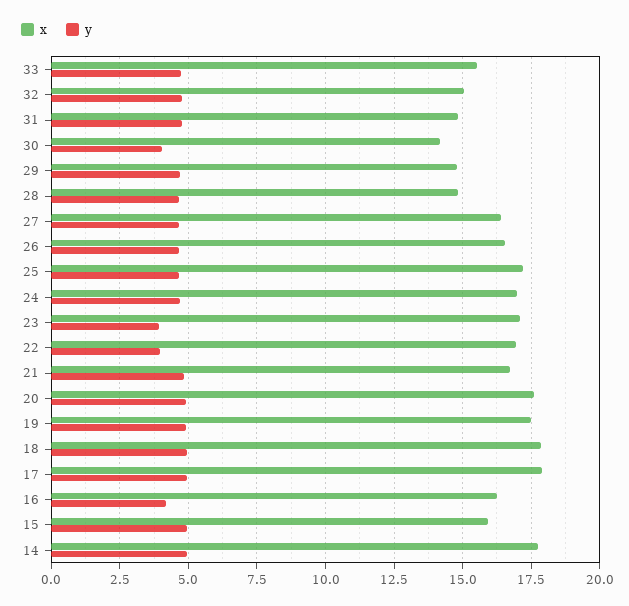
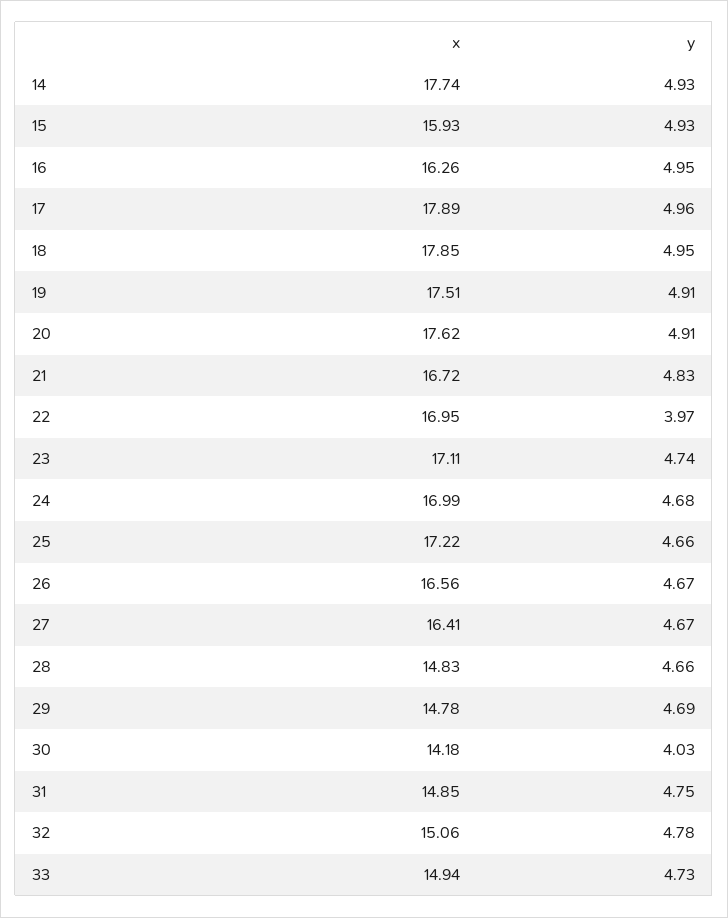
  {
    "x": {
-     "33": 15.5,
+     "33": 14.94,
      "32": 15.06,
      "31": 14.85,
      "30": 14.18,
      "29": 14.78,
      "28": 14.83,
      "27": 16.41,
      "26": 16.56,
      "25": 17.22,
      "24": 16.99,
      "23": 17.11,
      "22": 16.95,
      "21": 16.72,
      "20": 17.62,
      "19": 17.51,
      "18": 17.85,
      "17": 17.89,
      "16": 16.26,
      "15": 15.93,
      "14": 17.74
    },
    "y": {
      "33": 4.73,
      "32": 4.78,
      "31": 4.75,
      "30": 4.03,
      "29": 4.69,
      "28": 4.66,
      "27": 4.67,
      "26": 4.67,
      "25": 4.66,
      "24": 4.68,
-     "23": 4,
+     "23": 4.74,
      "22": 3.97,
      "21": 4.83,
      "20": 4.91,
      "19": 4.91,
      "18": 4.95,
      "17": 4.96,
-     "16": 4.25,
+     "16": 4.95,
      "15": 4.93,
      "14": 4.93
    }
  }

